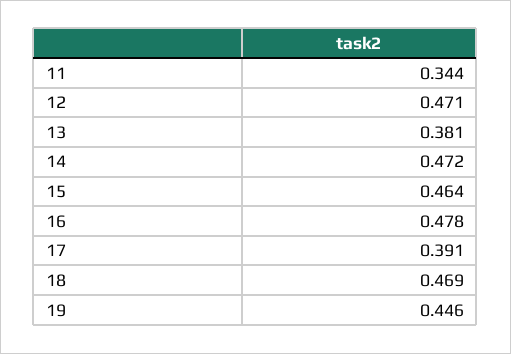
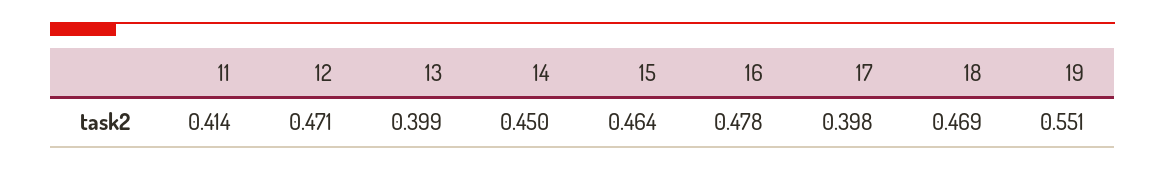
  {
-   "11": 0.344,
+   "11": 0.414,
    "12": 0.471,
-   "13": 0.381,
+   "13": 0.399,
-   "14": 0.472,
+   "14": 0.45,
    "15": 0.464,
    "16": 0.478,
-   "17": 0.391,
+   "17": 0.398,
    "18": 0.469,
-   "19": 0.446
+   "19": 0.551
  }

